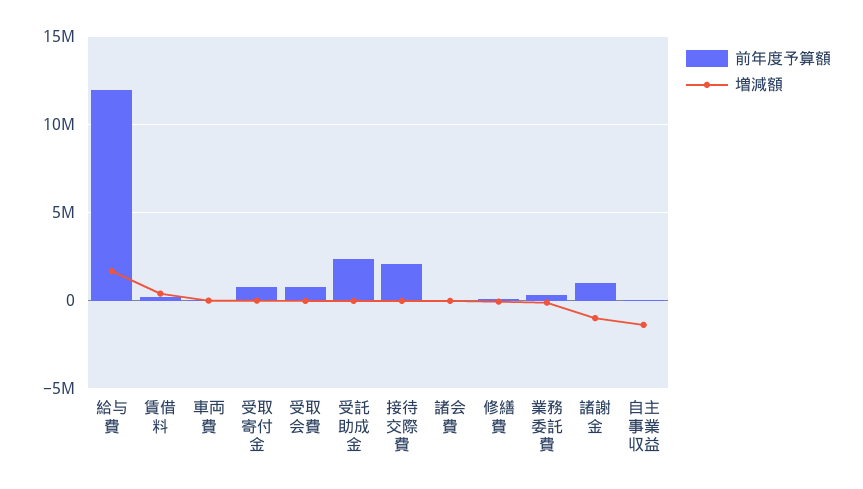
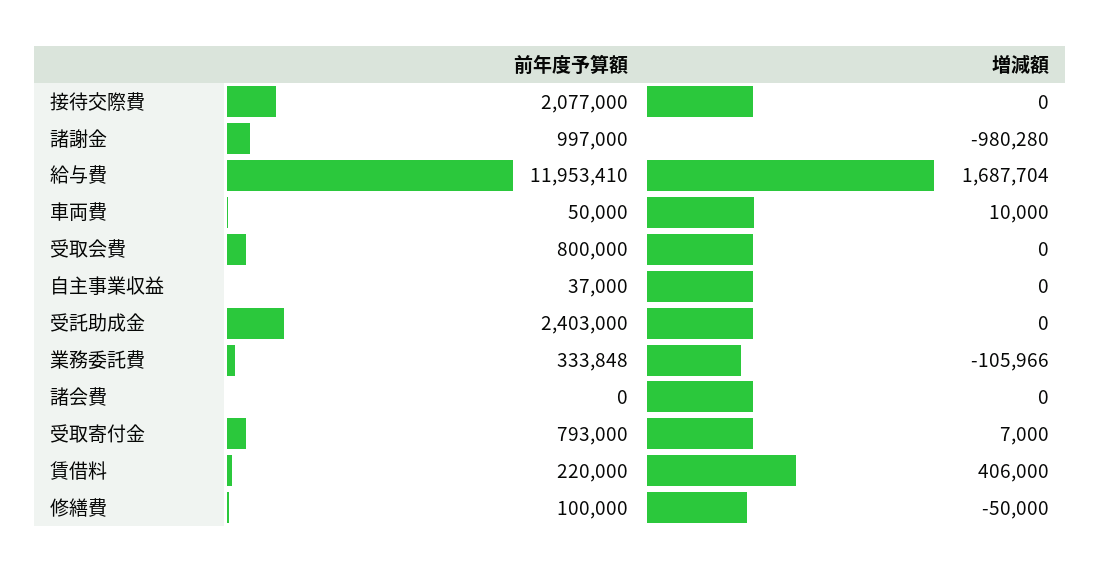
  {
    "前年度予算額": {
      "給与費": 11953410,
      "賃借料": 220000,
      "車両費": 50000,
      "受取寄付金": 793000,
      "受取会費": 800000,
      "受託助成金": 2403000,
      "接待交際費": 2077000,
      "諸会費": 0,
      "修繕費": 100000,
      "業務委託費": 333848,
      "諸謝金": 997000,
      "自主事業収益": 37000
    },
    "増減額": {
      "給与費": 1687704,
      "賃借料": 406000,
      "車両費": 10000,
      "受取寄付金": 7000,
      "受取会費": 0,
      "受託助成金": 0,
      "接待交際費": 0,
      "諸会費": 0,
      "修繕費": -50000,
      "業務委託費": -105966,
      "諸謝金": -980280,
-     "自主事業収益": -1500000
+     "自主事業収益": 0
    }
  }

